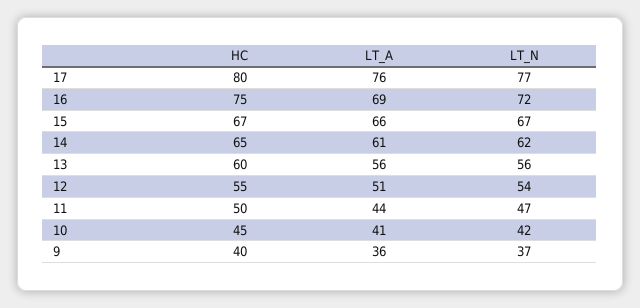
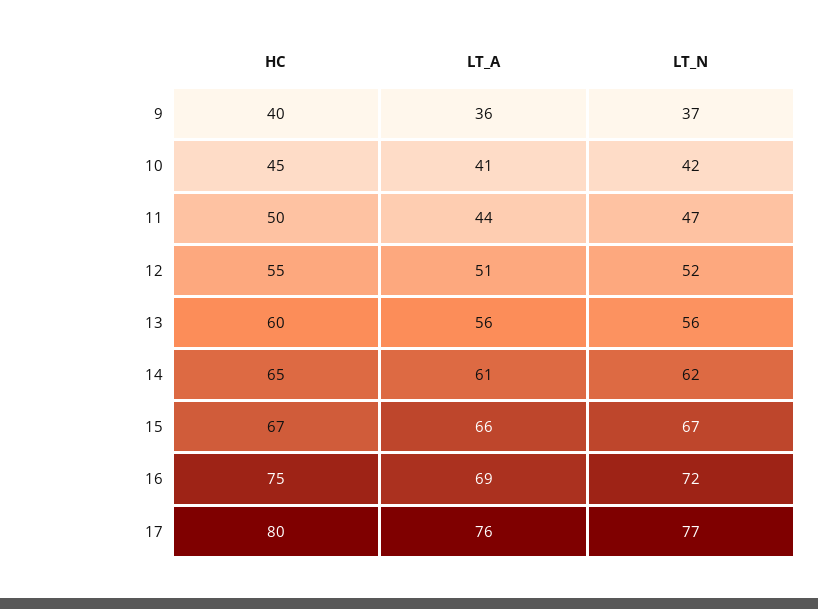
  {
    "HC": {
      "17": 80,
      "16": 75,
      "15": 67,
      "14": 65,
      "13": 60,
      "12": 55,
      "11": 50,
      "10": 45,
      "9": 40
    },
    "LT_A": {
      "17": 76,
      "16": 69,
      "15": 66,
      "14": 61,
      "13": 56,
      "12": 51,
      "11": 44,
      "10": 41,
      "9": 36
    },
    "LT_N": {
      "17": 77,
      "16": 72,
      "15": 67,
      "14": 62,
      "13": 56,
-     "12": 54,
+     "12": 52,
      "11": 47,
      "10": 42,
      "9": 37
    }
  }

